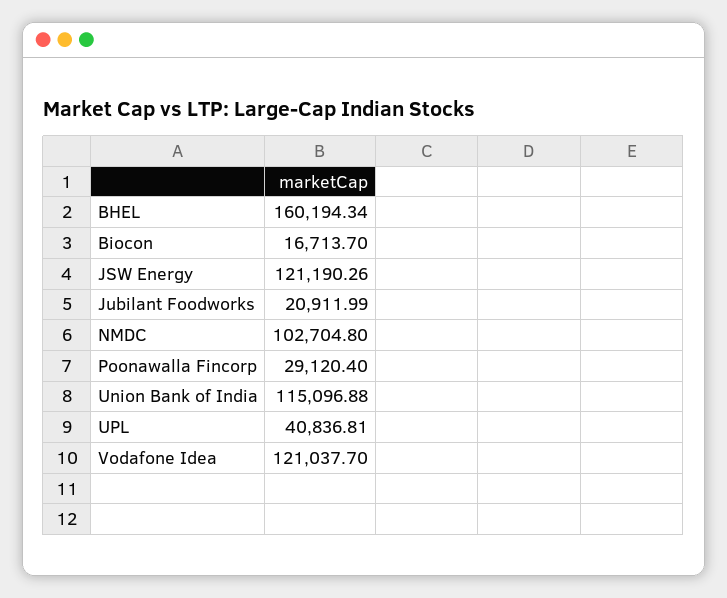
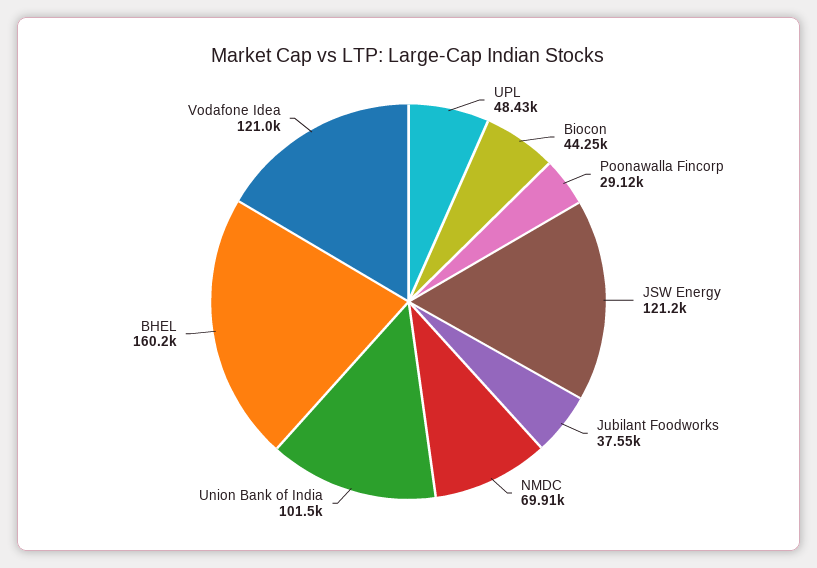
  {
    "BHEL": 160194.34,
-   "Biocon": 16713.7,
+   "Biocon": 44250,
    "JSW Energy": 121190.26,
-   "Jubilant Foodworks": 20911.99,
+   "Jubilant Foodworks": 37550,
-   "NMDC": 102704.8,
+   "NMDC": 69910,
    "Poonawalla Fincorp": 29120.4,
-   "Union Bank of India": 115096.88,
+   "Union Bank of India": 101500,
-   "UPL": 40836.81,
+   "UPL": 48430,
    "Vodafone Idea": 121037.7
  }

